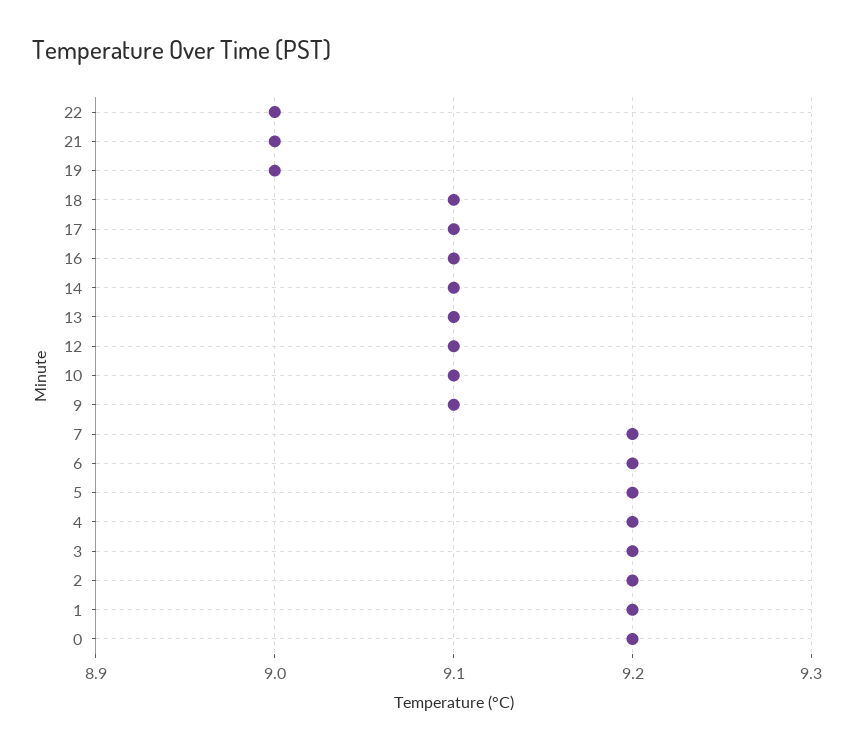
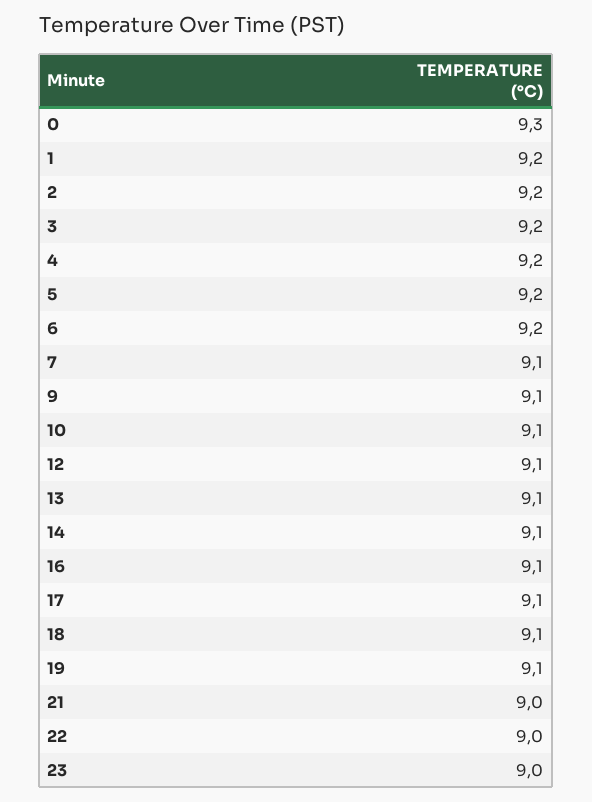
  {
    "22": 9,
    "21": 9,
-   "19": 9,
+   "19": 9.1,
    "18": 9.1,
    "17": 9.1,
    "16": 9.1,
    "14": 9.1,
    "13": 9.1,
    "12": 9.1,
    "10": 9.1,
    "9": 9.1,
-   "7": 9.2,
+   "7": 9.1,
    "6": 9.2,
    "5": 9.2,
    "4": 9.2,
    "3": 9.2,
    "2": 9.2,
    "1": 9.2,
-   "0": 9.2
+   "0": 9.3,
+   "23": 9
  }

